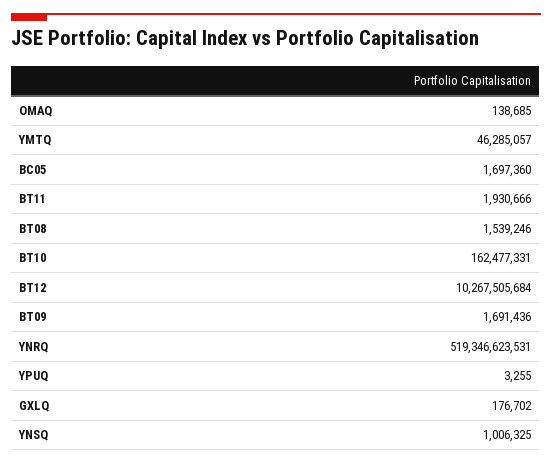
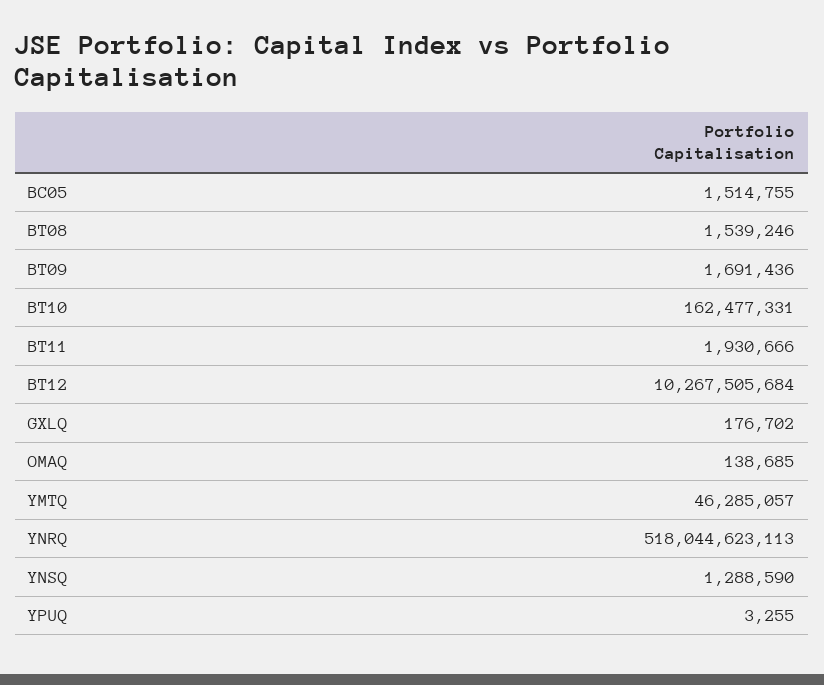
  {
    "OMAQ": 138685,
    "YMTQ": 46285057,
-   "BC05": 1697360,
+   "BC05": 1514755,
    "BT11": 1930666,
    "BT08": 1539246,
    "BT10": 162477331,
    "BT12": 10267505684,
    "BT09": 1691436,
-   "YNRQ": 519346623531,
+   "YNRQ": 518044623113,
    "YPUQ": 3255,
    "GXLQ": 176702,
-   "YNSQ": 1006325
+   "YNSQ": 1288590
  }

